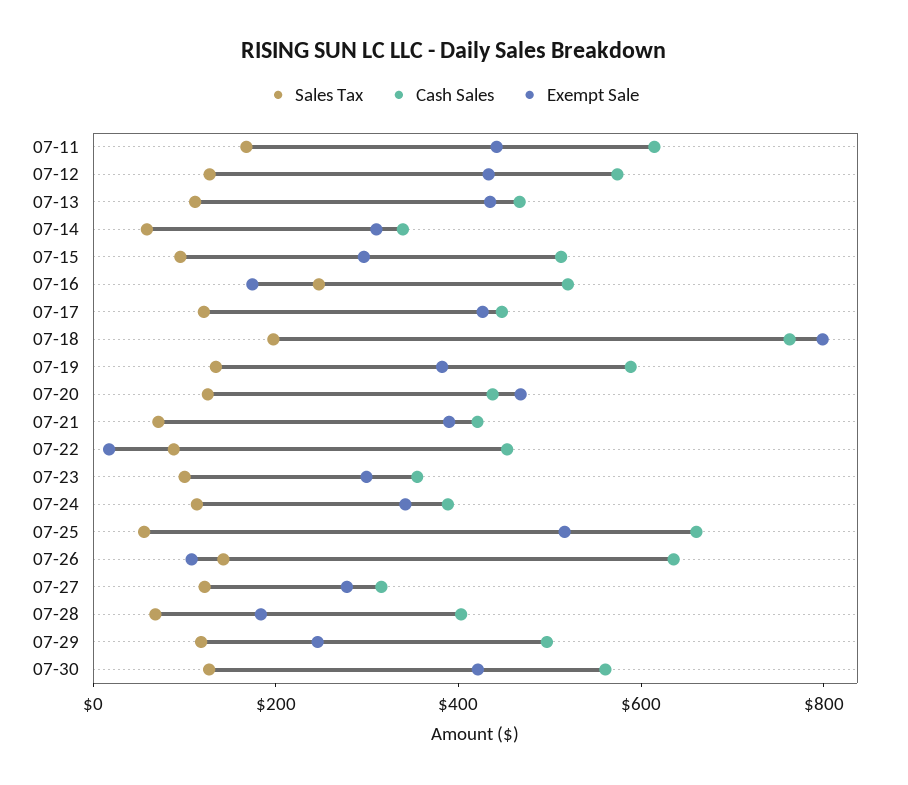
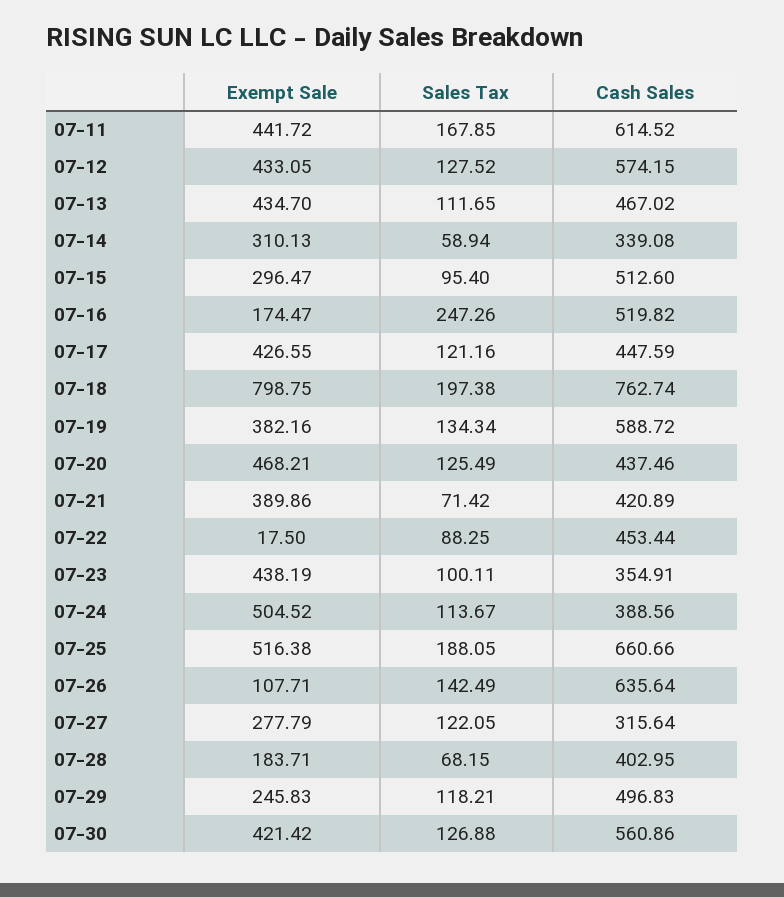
  {
    "Sales Tax": {
      "07-11": 167.85,
      "07-12": 127.52,
      "07-13": 111.65,
      "07-14": 58.94,
      "07-15": 95.4,
      "07-16": 247.26,
      "07-17": 121.16,
      "07-18": 197.38,
      "07-19": 134.34,
      "07-20": 125.49,
      "07-21": 71.42,
      "07-22": 88.25,
      "07-23": 100.11,
      "07-24": 113.67,
-     "07-25": 50,
+     "07-25": 188.05,
      "07-26": 142.49,
      "07-27": 122.05,
      "07-28": 68.15,
      "07-29": 118.21,
      "07-30": 126.88
    },
    "Cash Sales": {
      "07-11": 614.52,
      "07-12": 574.15,
      "07-13": 467.02,
      "07-14": 339.08,
      "07-15": 512.6,
      "07-16": 519.82,
      "07-17": 447.59,
      "07-18": 762.74,
      "07-19": 588.72,
      "07-20": 437.46,
      "07-21": 420.89,
      "07-22": 453.44,
      "07-23": 354.91,
      "07-24": 388.56,
      "07-25": 660.66,
      "07-26": 635.64,
      "07-27": 315.64,
      "07-28": 402.95,
      "07-29": 496.83,
      "07-30": 560.86
    },
    "Exempt Sale": {
      "07-11": 441.72,
      "07-12": 433.05,
      "07-13": 434.7,
      "07-14": 310.13,
      "07-15": 296.47,
      "07-16": 174.47,
      "07-17": 426.55,
      "07-18": 798.75,
      "07-19": 382.16,
      "07-20": 468.21,
      "07-21": 389.86,
      "07-22": 17.5,
-     "07-23": 300,
+     "07-23": 438.19,
-     "07-24": 350,
+     "07-24": 504.52,
      "07-25": 516.38,
      "07-26": 107.71,
      "07-27": 277.79,
      "07-28": 183.71,
      "07-29": 245.83,
      "07-30": 421.42
    }
  }

